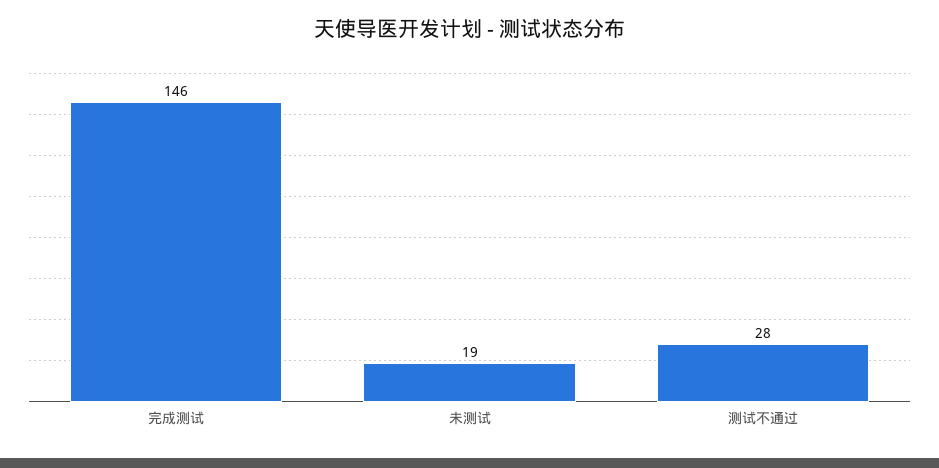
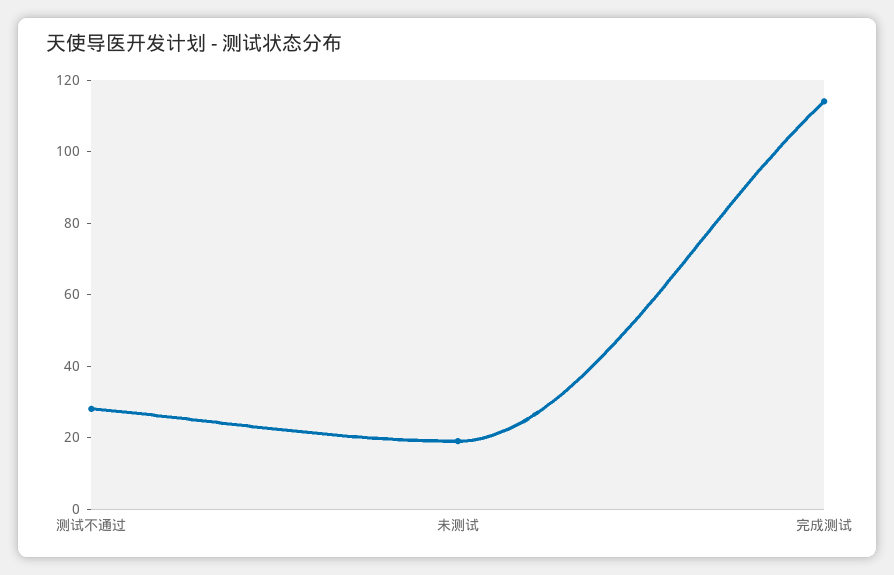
  {
-   "完成测试": 146,
+   "完成测试": 115,
    "未测试": 19,
    "测试不通过": 28
  }

